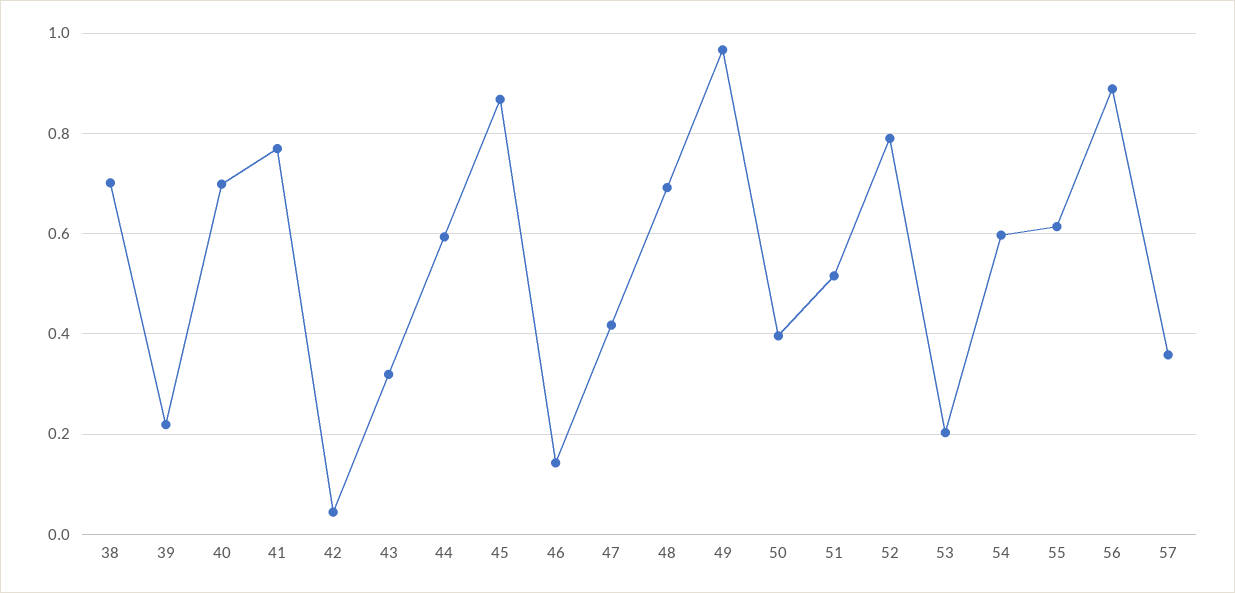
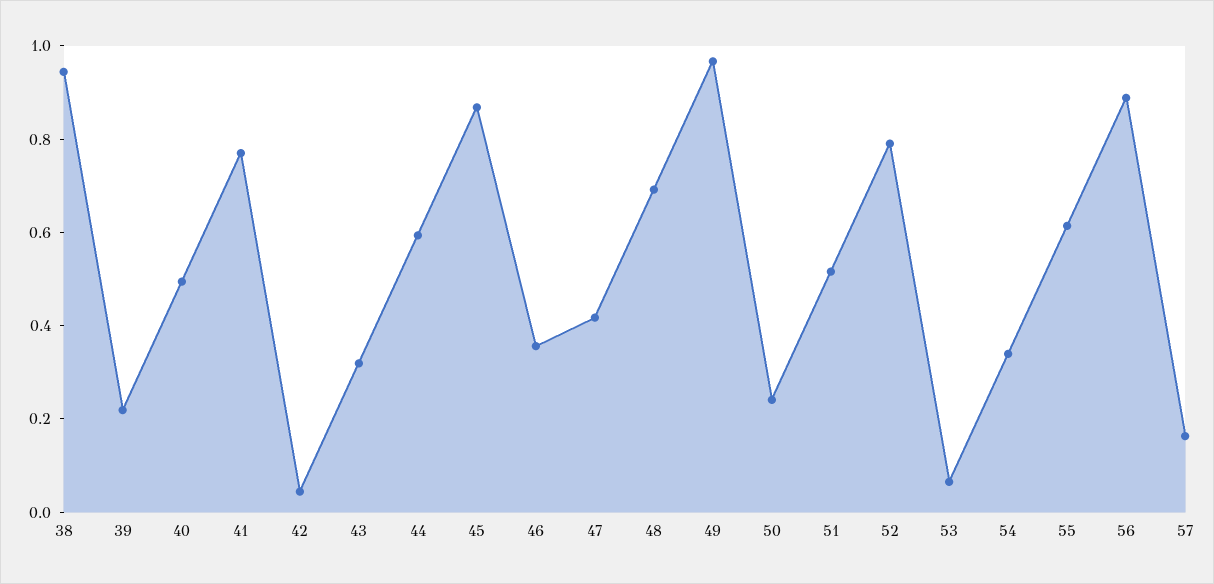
  {
-   "38": 0.7,
+   "38": 0.95,
    "39": 0.22,
-   "40": 0.7,
+   "40": 0.5,
    "41": 0.76,
    "42": 0.04,
    "43": 0.32,
    "44": 0.6,
    "45": 0.86,
-   "46": 0.14,
+   "46": 0.35,
    "47": 0.42,
    "48": 0.7,
    "49": 0.96,
-   "50": 0.4,
+   "50": 0.25,
    "51": 0.52,
    "52": 0.8,
-   "53": 0.2,
+   "53": 0.05,
-   "54": 0.6,
+   "54": 0.35,
    "55": 0.62,
    "56": 0.88,
-   "57": 0.36
+   "57": 0.15
  }

